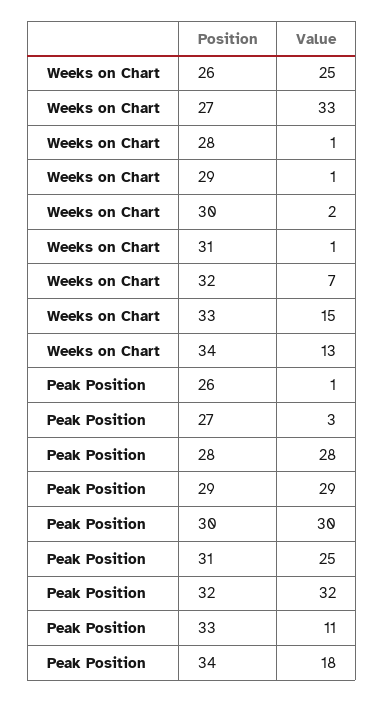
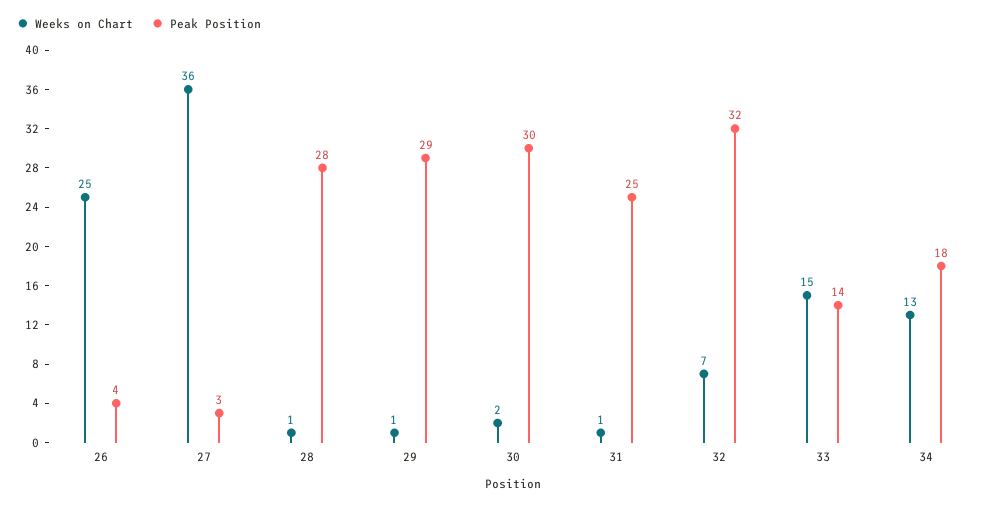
  {
    "Weeks on Chart": {
      "26": 25,
-     "27": 33,
+     "27": 36,
      "28": 1,
      "29": 1,
      "30": 2,
      "31": 1,
      "32": 7,
      "33": 15,
      "34": 13
    },
    "Peak Position": {
-     "26": 1,
+     "26": 4,
      "27": 3,
      "28": 28,
      "29": 29,
      "30": 30,
      "31": 25,
      "32": 32,
-     "33": 11,
+     "33": 14,
      "34": 18
    }
  }

